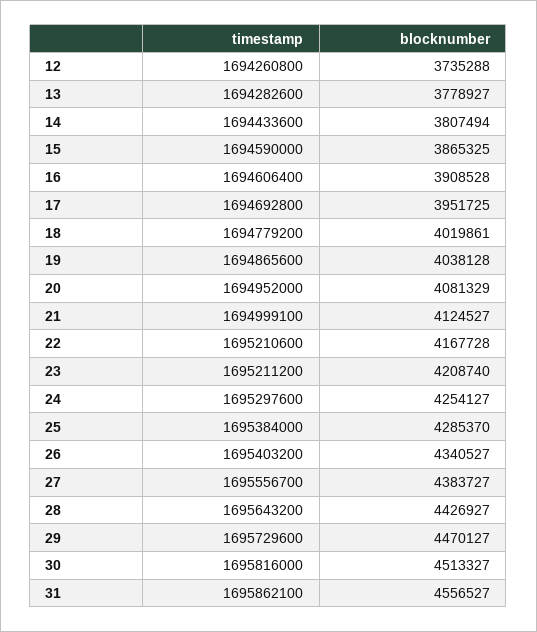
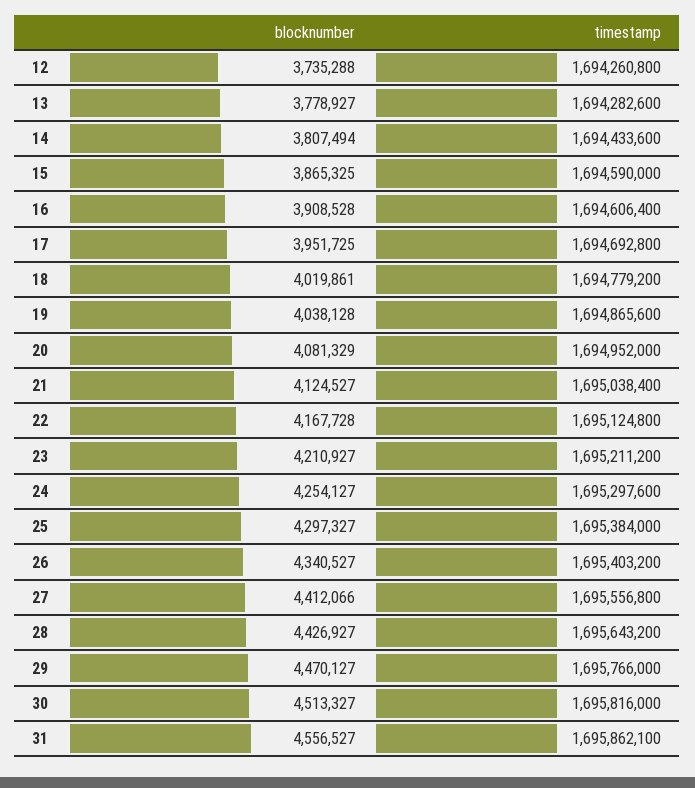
  {
    "timestamp": {
      "12": 1694260800,
      "13": 1694282600,
      "14": 1694433600,
      "15": 1694590000,
      "16": 1694606400,
      "17": 1694692800,
      "18": 1694779200,
      "19": 1694865600,
      "20": 1694952000,
-     "21": 1694999100,
+     "21": 1695038400,
-     "22": 1695210600,
+     "22": 1695124800,
      "23": 1695211200,
      "24": 1695297600,
      "25": 1695384000,
      "26": 1695403200,
-     "27": 1695556700,
+     "27": 1695556800,
      "28": 1695643200,
-     "29": 1695729600,
+     "29": 1695766000,
      "30": 1695816000,
      "31": 1695862100
    },
    "blocknumber": {
      "12": 3735288,
      "13": 3778927,
      "14": 3807494,
      "15": 3865325,
      "16": 3908528,
      "17": 3951725,
      "18": 4019861,
      "19": 4038128,
      "20": 4081329,
      "21": 4124527,
      "22": 4167728,
-     "23": 4208740,
+     "23": 4210927,
      "24": 4254127,
-     "25": 4285370,
+     "25": 4297327,
      "26": 4340527,
-     "27": 4383727,
+     "27": 4412066,
      "28": 4426927,
      "29": 4470127,
      "30": 4513327,
      "31": 4556527
    }
  }

